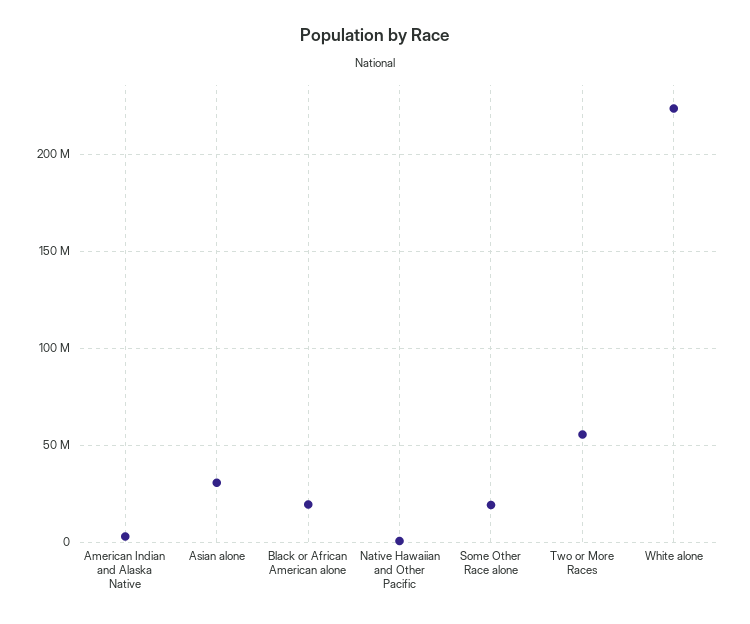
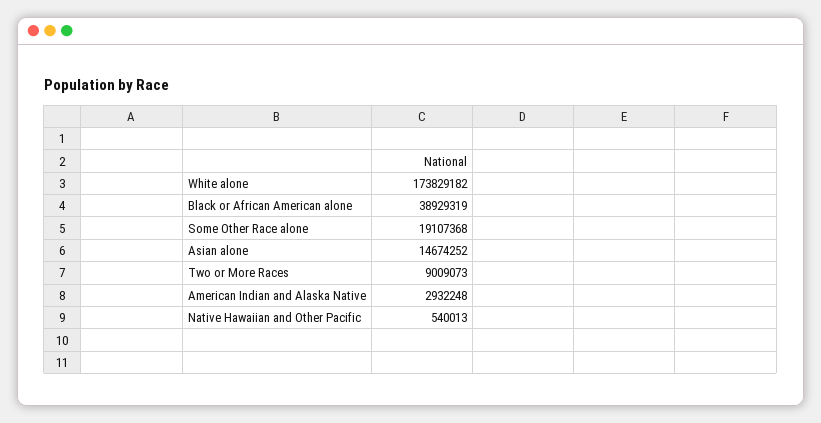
  {
    "American Indian and Alaska Native": 2932248,
-   "Asian alone": 30000000,
+   "Asian alone": 14674252,
-   "Black or African American alone": 20000000,
+   "Black or African American alone": 38929319,
    "Native Hawaiian and Other Pacific": 540013,
    "Some Other Race alone": 19107368,
-   "Two or More Races": 55000000,
+   "Two or More Races": 9009073,
-   "White alone": 225000000
+   "White alone": 173829182
  }

